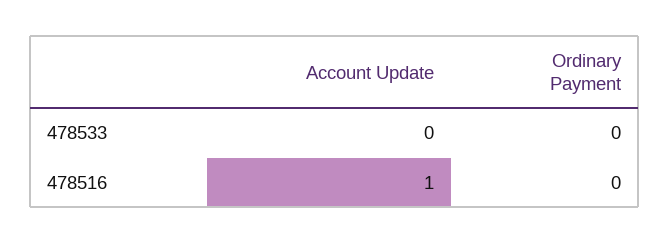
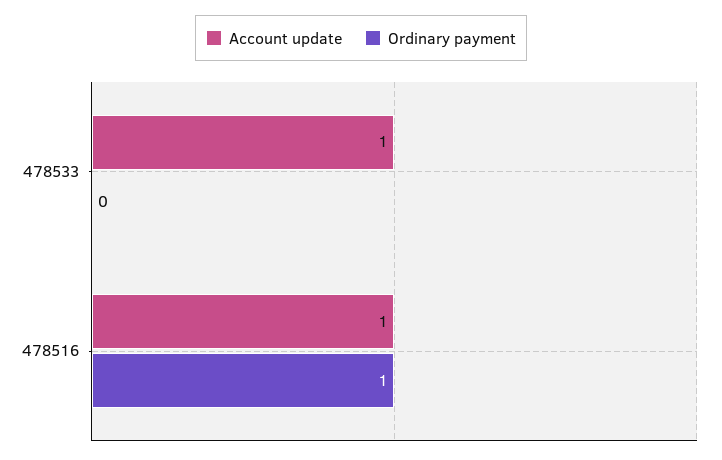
  {
    "Account Update": {
-     "478533": 0,
+     "478533": 1,
      "478516": 1
    },
    "Ordinary Payment": {
      "478533": 0,
-     "478516": 0
+     "478516": 1
    }
  }

